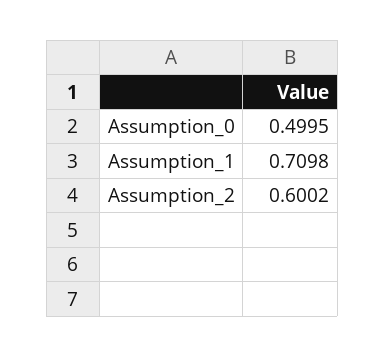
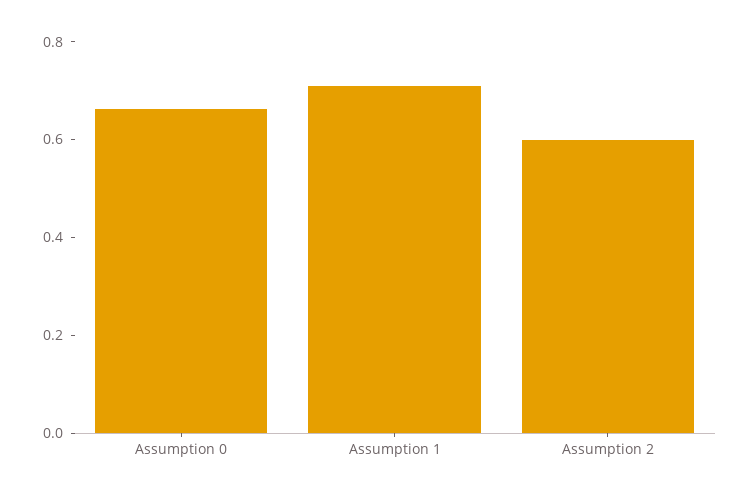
  {
-   "Assumption_0": 0.4995,
+   "Assumption_0": 0.65,
    "Assumption_1": 0.7098,
    "Assumption_2": 0.6002
  }

